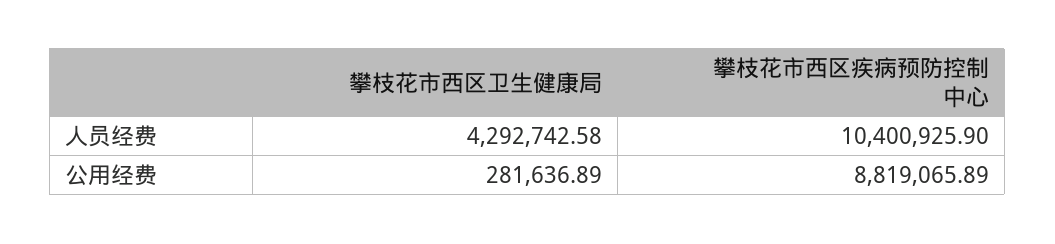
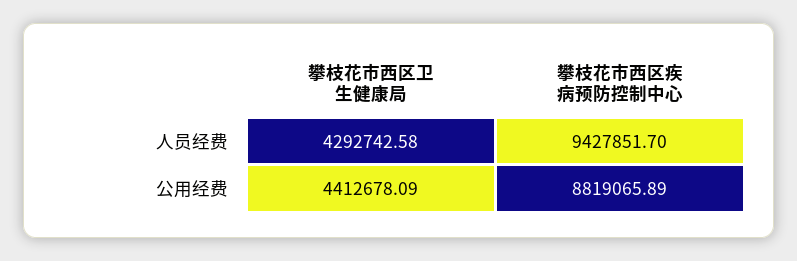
  {
    "攀枝花市西区卫生健康局": {
      "人员经费": 4292742.58,
-     "公用经费": 281636.89
+     "公用经费": 4412678.09
    },
    "攀枝花市西区疾病预防控制中心": {
-     "人员经费": 10400925.9,
+     "人员经费": 9427851.7,
      "公用经费": 8819065.89
    }
  }

